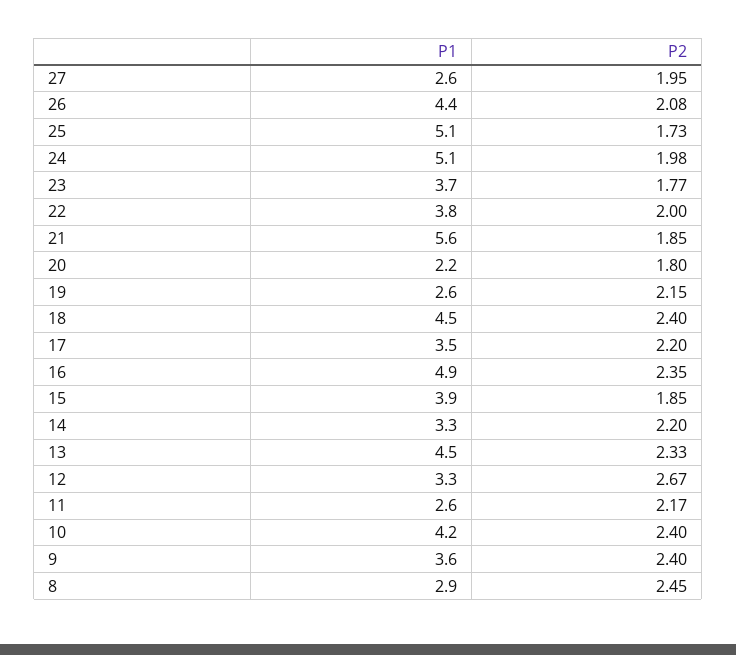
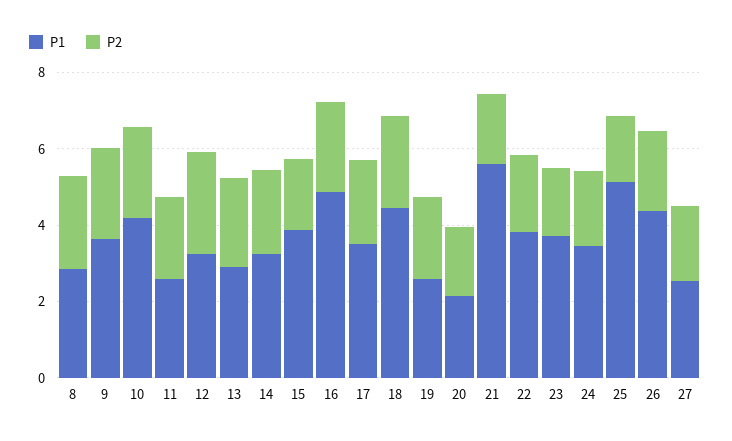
  {
    "P1": {
      "27": 2.6,
      "26": 4.4,
      "25": 5.1,
-     "24": 5.1,
+     "24": 3.5,
      "23": 3.7,
      "22": 3.8,
      "21": 5.6,
      "20": 2.2,
      "19": 2.6,
      "18": 4.5,
      "17": 3.5,
      "16": 4.9,
      "15": 3.9,
      "14": 3.3,
-     "13": 4.5,
+     "13": 3,
      "12": 3.3,
      "11": 2.6,
      "10": 4.2,
      "9": 3.6,
      "8": 2.9
    },
    "P2": {
      "27": 1.95,
      "26": 2.08,
      "25": 1.73,
      "24": 1.98,
      "23": 1.77,
      "22": 2,
      "21": 1.85,
      "20": 1.8,
      "19": 2.15,
      "18": 2.4,
      "17": 2.2,
      "16": 2.35,
      "15": 1.85,
      "14": 2.2,
      "13": 2.33,
      "12": 2.67,
      "11": 2.17,
      "10": 2.4,
      "9": 2.4,
      "8": 2.45
    }
  }

